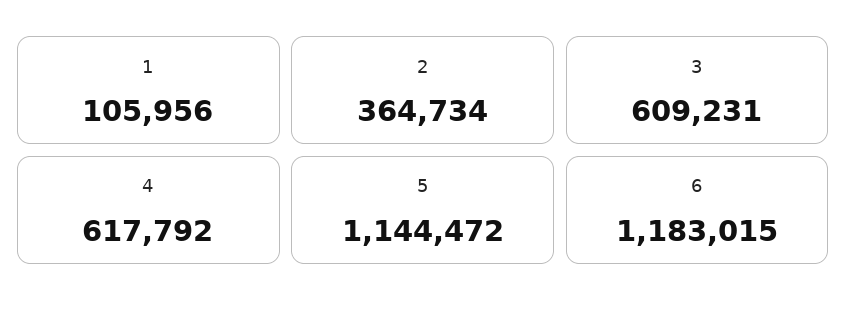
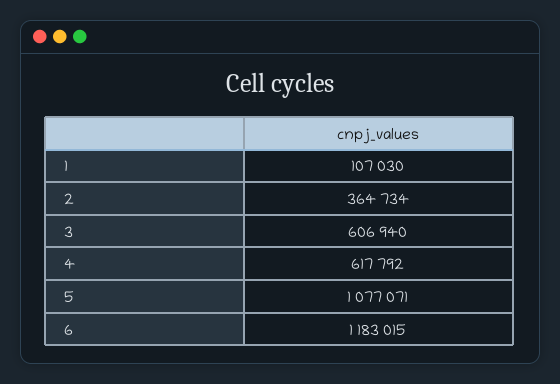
  {
-   "1": 105956,
+   "1": 107030,
    "2": 364734,
-   "3": 609231,
+   "3": 606940,
    "4": 617792,
-   "5": 1144472,
+   "5": 1077071,
    "6": 1183015
  }

